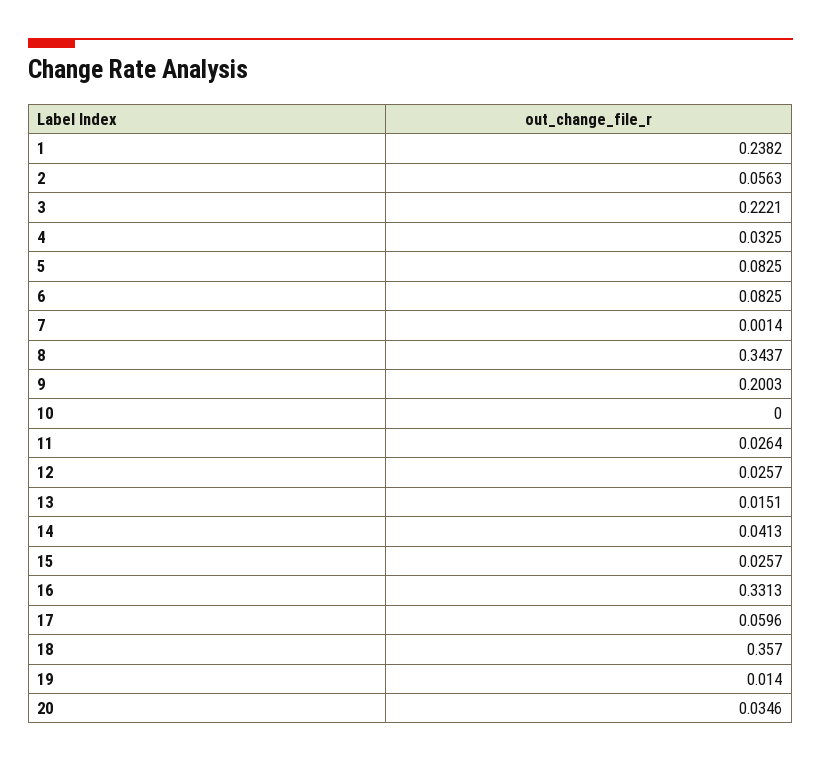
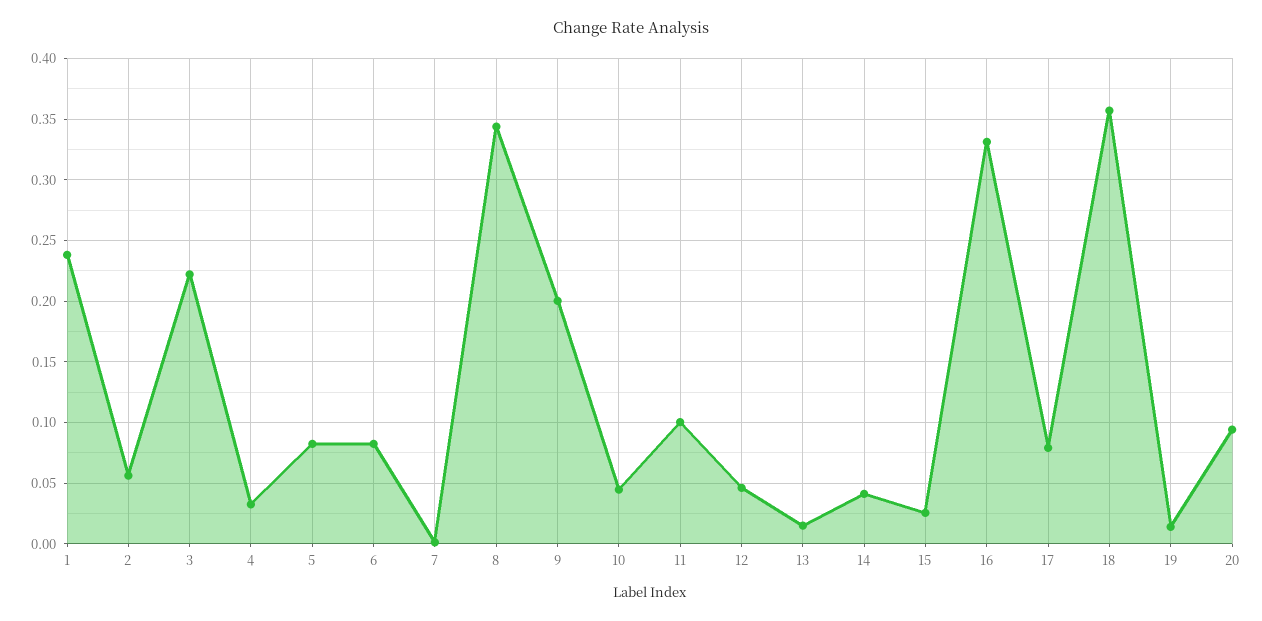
  {
    "1": 0.2382,
    "2": 0.0563,
    "3": 0.2221,
    "4": 0.0325,
    "5": 0.0825,
    "6": 0.0825,
    "7": 0.0014,
    "8": 0.3437,
    "9": 0.2003,
-   "10": 0,
+   "10": 0.045,
-   "11": 0.0264,
+   "11": 0.1,
-   "12": 0.0257,
+   "12": 0.045,
    "13": 0.0151,
    "14": 0.0413,
    "15": 0.0257,
    "16": 0.3313,
-   "17": 0.0596,
+   "17": 0.08,
    "18": 0.357,
    "19": 0.014,
-   "20": 0.0346
+   "20": 0.095
  }

